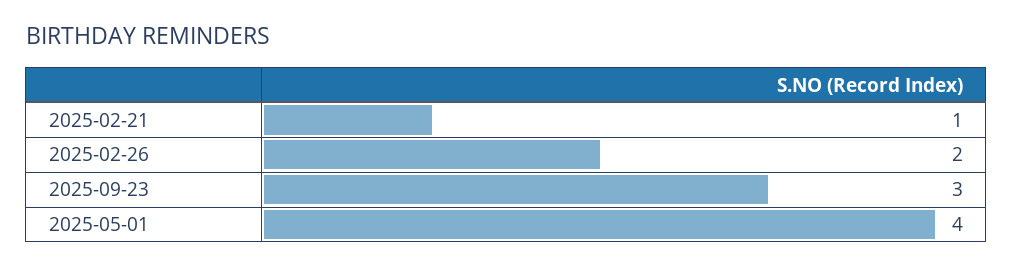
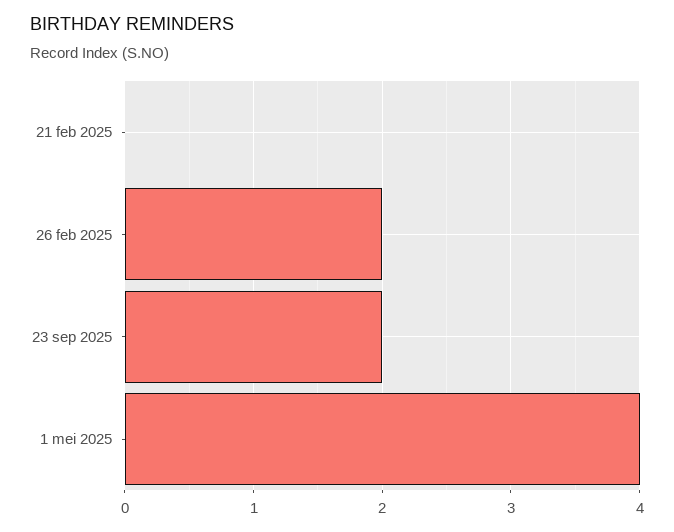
  {
-   "2025-02-21": 1,
+   "2025-02-21": 0,
    "2025-02-26": 2,
-   "2025-09-23": 3,
+   "2025-09-23": 2,
    "2025-05-01": 4
  }

